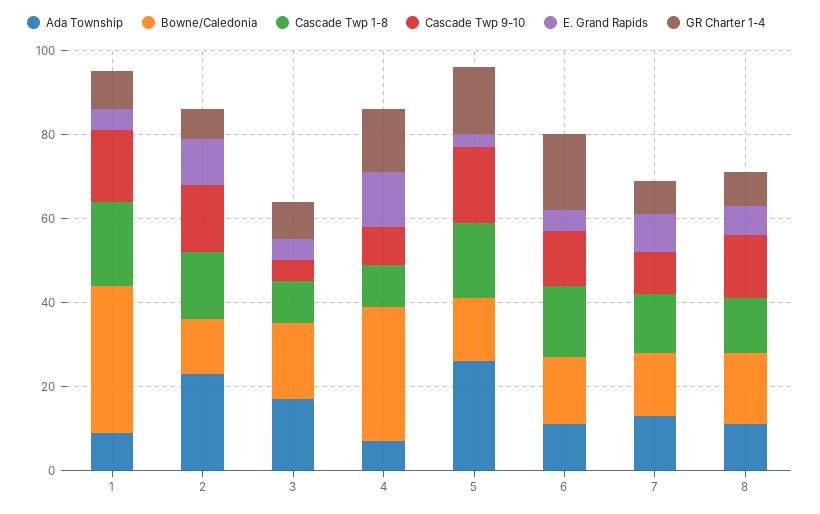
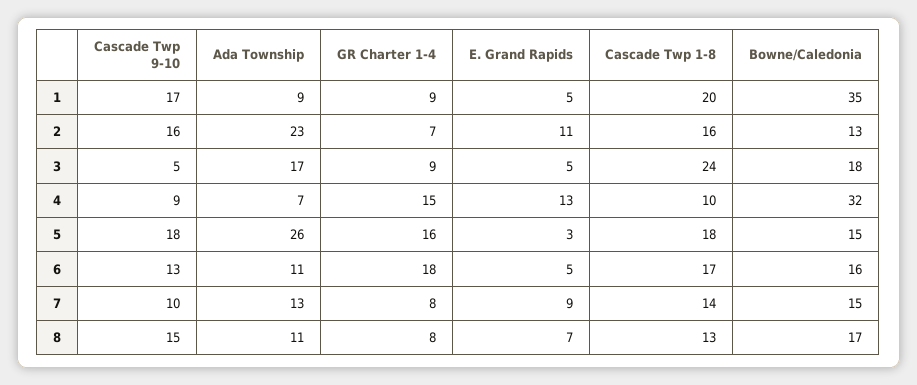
  {
    "Ada Township": {
      "1": 9,
      "2": 23,
      "3": 17,
      "4": 7,
      "5": 26,
      "6": 11,
      "7": 13,
      "8": 11
    },
    "Bowne/Caledonia": {
      "1": 35,
      "2": 13,
      "3": 18,
      "4": 32,
      "5": 15,
      "6": 16,
      "7": 15,
      "8": 17
    },
    "Cascade Twp 1-8": {
      "1": 20,
      "2": 16,
-     "3": 10,
+     "3": 24,
      "4": 10,
      "5": 18,
      "6": 17,
      "7": 14,
      "8": 13
    },
    "Cascade Twp 9-10": {
      "1": 17,
      "2": 16,
      "3": 5,
      "4": 9,
      "5": 18,
      "6": 13,
      "7": 10,
      "8": 15
    },
    "E. Grand Rapids": {
      "1": 5,
      "2": 11,
      "3": 5,
      "4": 13,
      "5": 3,
      "6": 5,
      "7": 9,
      "8": 7
    },
    "GR Charter 1-4": {
      "1": 9,
      "2": 7,
      "3": 9,
      "4": 15,
      "5": 16,
      "6": 18,
      "7": 8,
      "8": 8
    }
  }

